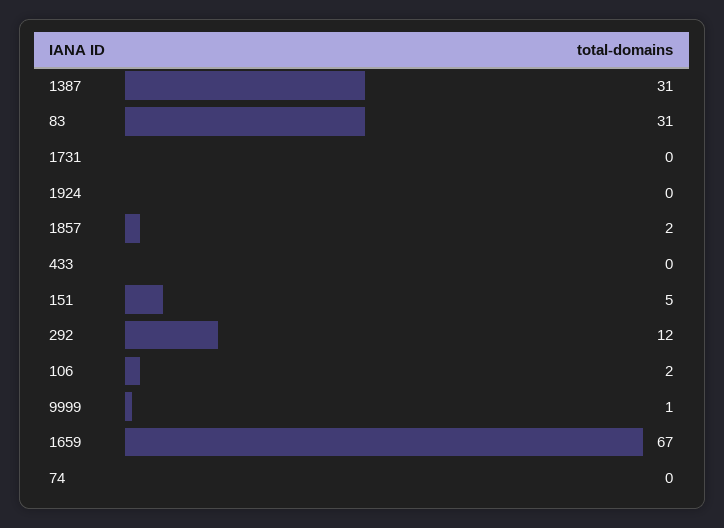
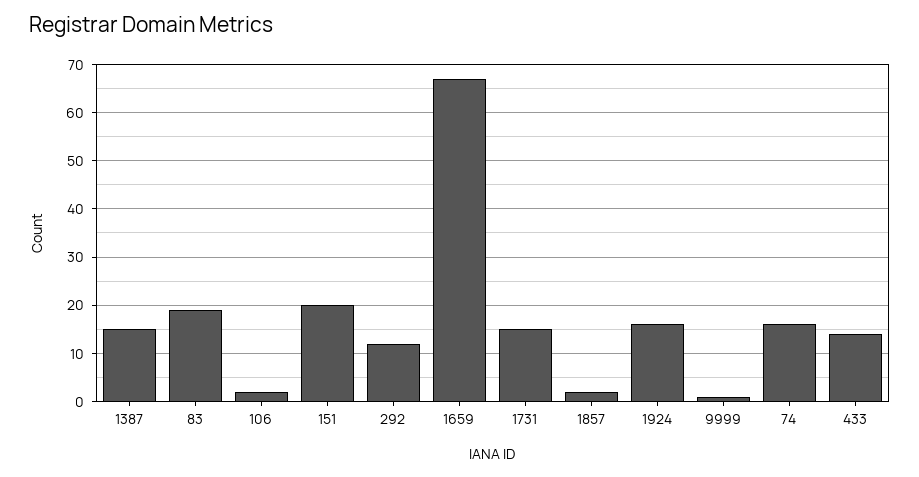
  {
-   "1387": 31,
+   "1387": 15,
-   "83": 31,
+   "83": 20,
-   "1731": 0,
+   "1731": 15,
-   "1924": 0,
+   "1924": 15,
    "1857": 2,
-   "433": 0,
+   "433": 15,
-   "151": 5,
+   "151": 20,
    "292": 12,
    "106": 2,
    "9999": 1,
    "1659": 67,
-   "74": 0
+   "74": 15
  }

